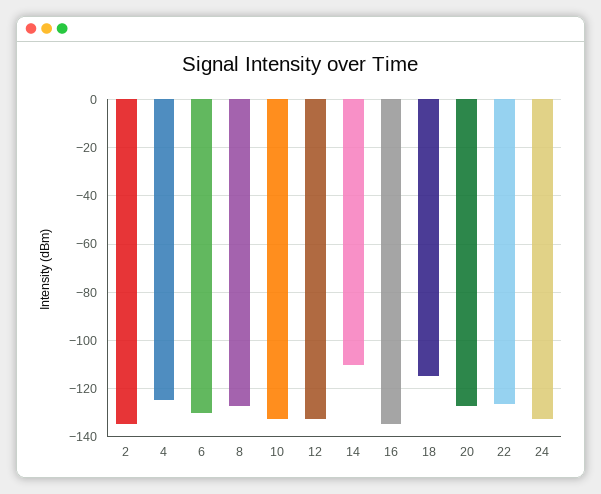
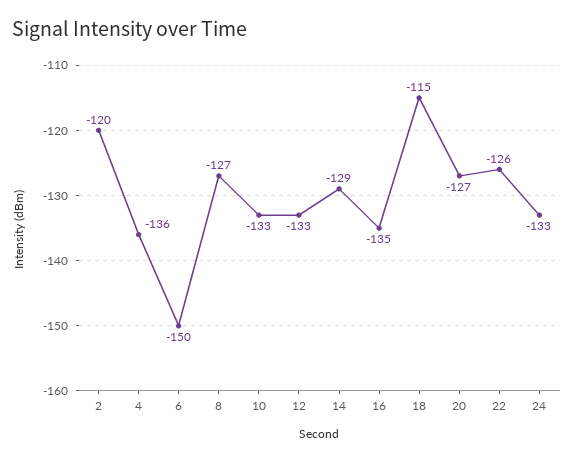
  {
-   "2": -135,
+   "2": -120,
-   "4": -125,
+   "4": -136,
-   "6": -130,
+   "6": -150,
    "8": -127,
    "10": -133,
    "12": -133,
-   "14": -110,
+   "14": -129,
    "16": -135,
    "18": -115,
    "20": -127,
    "22": -126,
    "24": -133
  }

